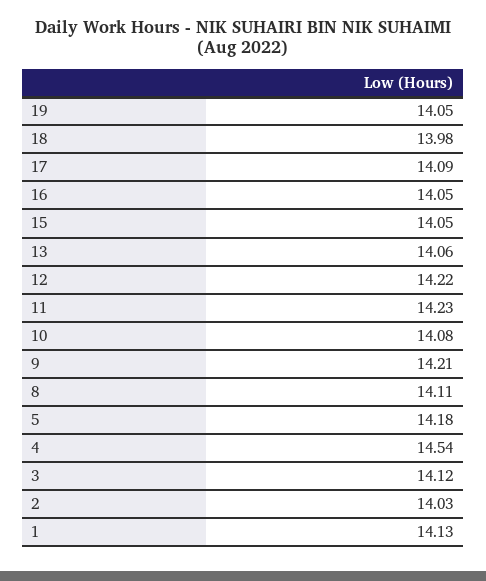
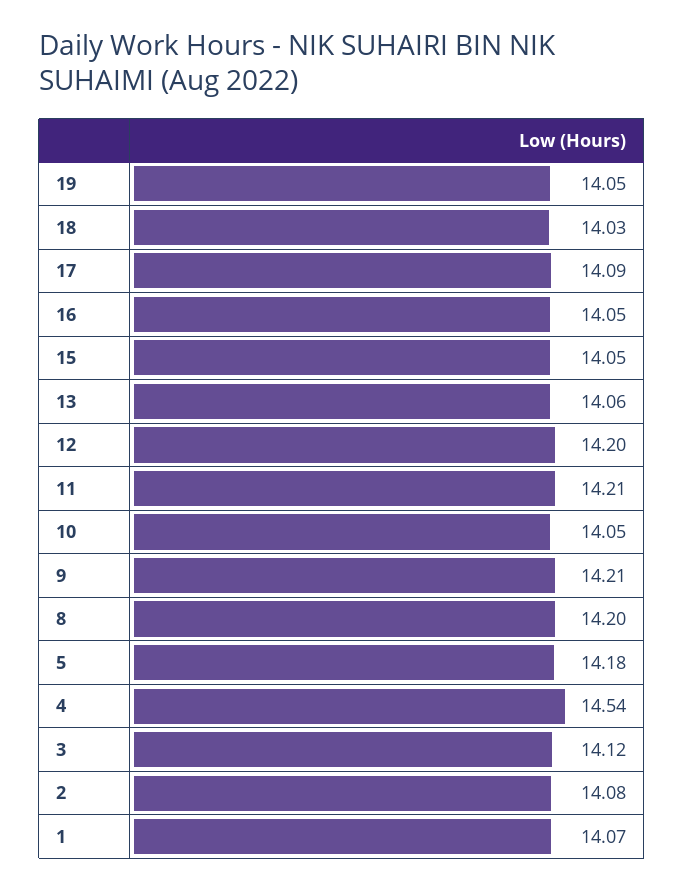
  {
    "19": 14.05,
-   "18": 13.98,
+   "18": 14.03,
    "17": 14.09,
    "16": 14.05,
    "15": 14.05,
    "13": 14.06,
-   "12": 14.22,
+   "12": 14.2,
-   "11": 14.23,
+   "11": 14.21,
-   "10": 14.08,
+   "10": 14.05,
    "9": 14.21,
-   "8": 14.11,
+   "8": 14.2,
    "5": 14.18,
    "4": 14.54,
    "3": 14.12,
-   "2": 14.03,
+   "2": 14.08,
-   "1": 14.13
+   "1": 14.07
  }

